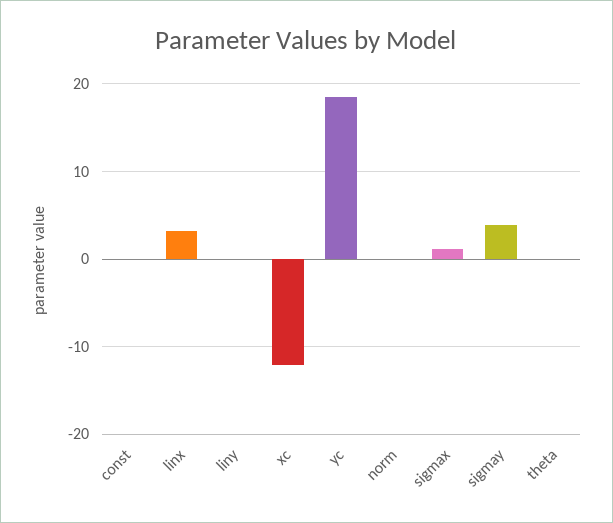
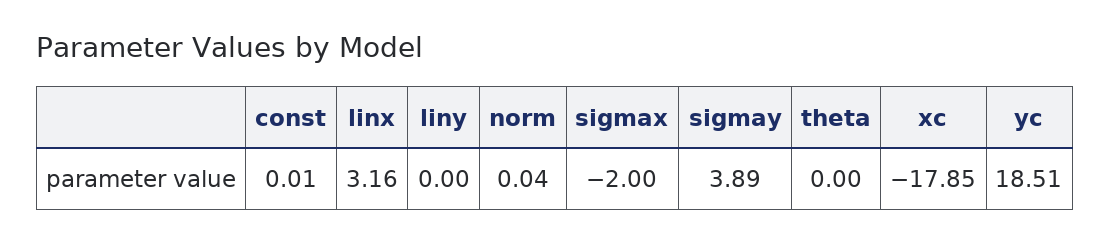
  {
    "const": 0.01,
    "linx": 3.16,
    "liny": 0,
-   "xc": -12,
+   "xc": -17.85,
    "yc": 18.51,
    "norm": 0.04,
-   "sigmax": 1,
+   "sigmax": -2,
    "sigmay": 3.89,
    "theta": 0
  }

